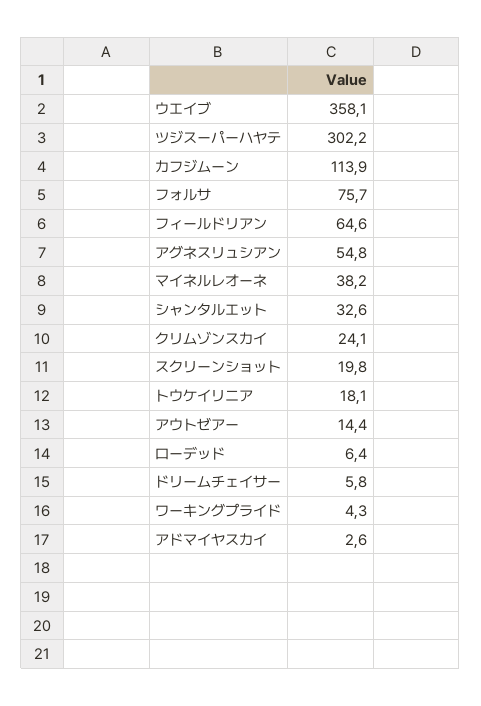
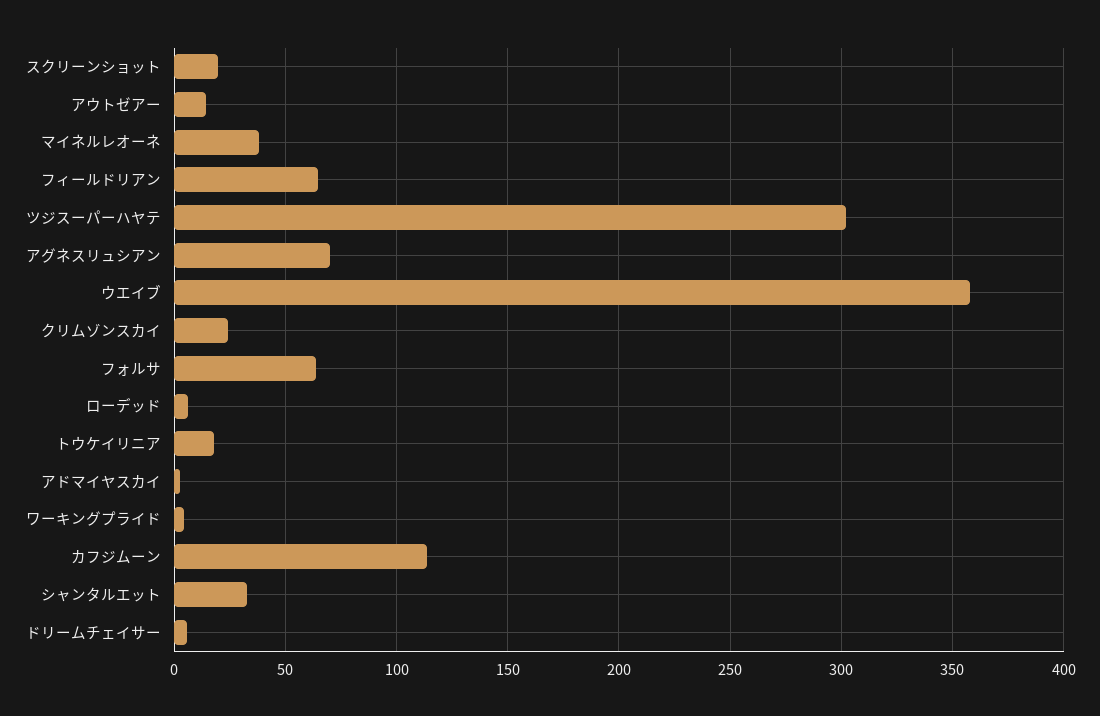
  {
    "ウエイブ": 358.1,
    "ツジスーパーハヤテ": 302.2,
    "カフジムーン": 113.9,
-   "フォルサ": 75.7,
+   "フォルサ": 65,
    "フィールドリアン": 64.6,
-   "アグネスリュシアン": 54.8,
+   "アグネスリュシアン": 70,
    "マイネルレオーネ": 38.2,
    "シャンタルエット": 32.6,
    "クリムゾンスカイ": 24.1,
    "スクリーンショット": 19.8,
    "トウケイリニア": 18.1,
    "アウトゼアー": 14.4,
    "ローデッド": 6.4,
    "ドリームチェイサー": 5.8,
    "ワーキングプライド": 4.3,
    "アドマイヤスカイ": 2.6
  }

